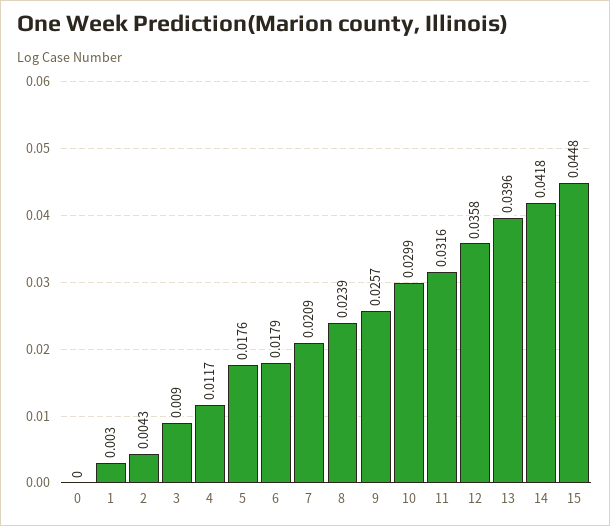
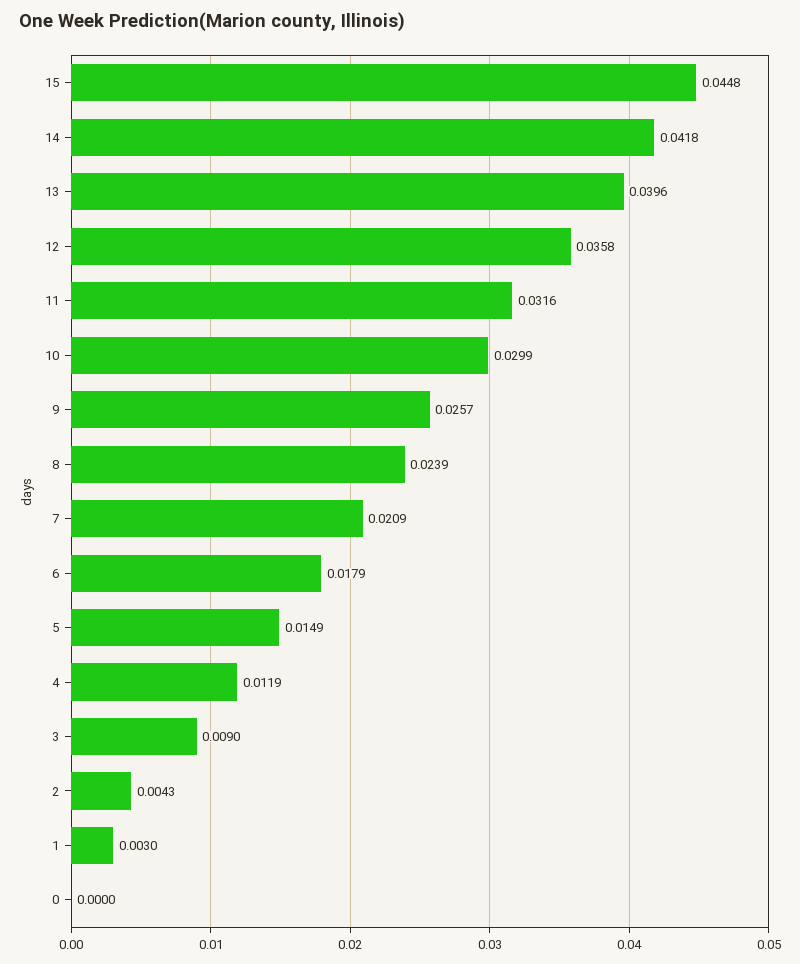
  {
    "0": 0,
    "1": 0.003,
    "2": 0.0043,
    "3": 0.009,
-   "4": 0.0117,
+   "4": 0.0119,
-   "5": 0.0176,
+   "5": 0.0149,
    "6": 0.0179,
    "7": 0.0209,
    "8": 0.0239,
    "9": 0.0257,
    "10": 0.0299,
    "11": 0.0316,
    "12": 0.0358,
    "13": 0.0396,
    "14": 0.0418,
    "15": 0.0448
  }

